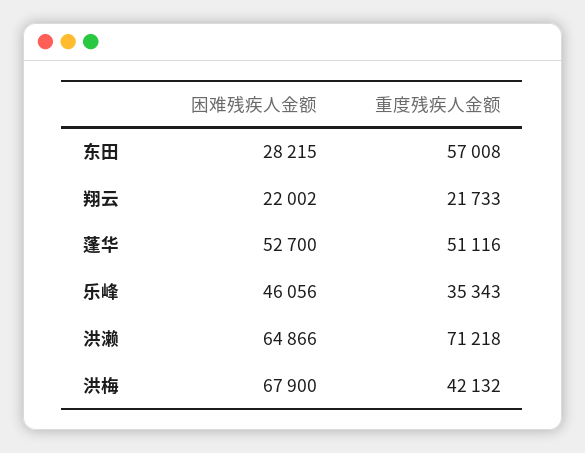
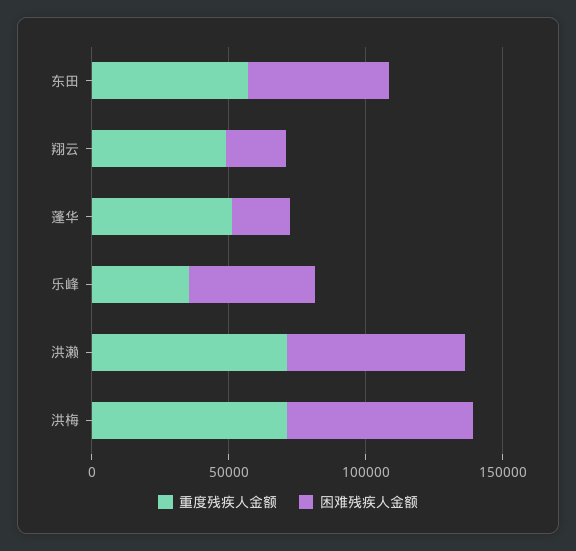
  {
    "困难残疾人金额": {
-     "东田": 28215,
+     "东田": 50000,
      "翔云": 22002,
-     "蓬华": 52700,
+     "蓬华": 20000,
      "乐峰": 46056,
      "洪濑": 64866,
      "洪梅": 67900
    },
    "重度残疾人金额": {
      "东田": 57008,
-     "翔云": 21733,
+     "翔云": 50000,
      "蓬华": 51116,
      "乐峰": 35343,
      "洪濑": 71218,
-     "洪梅": 42132
+     "洪梅": 70000
    }
  }

